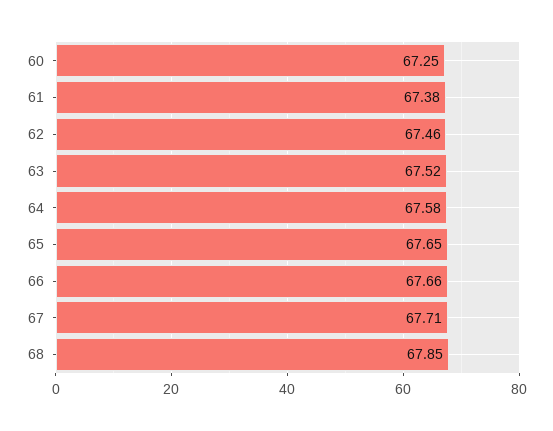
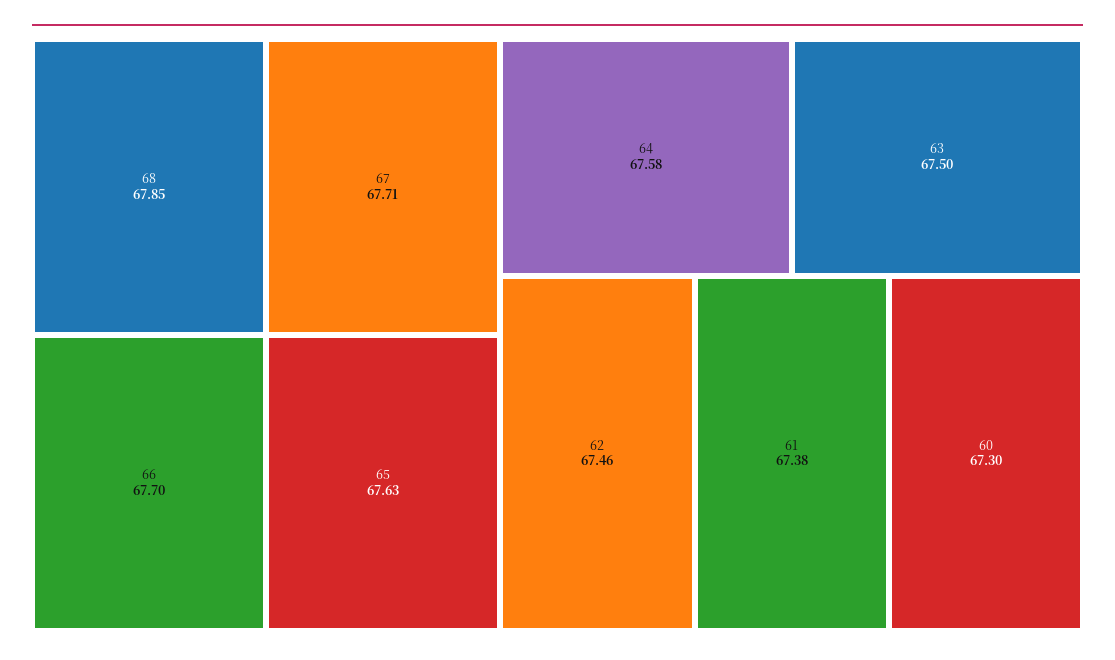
  {
-   "60": 67.25,
+   "60": 67.3,
    "61": 67.38,
    "62": 67.46,
-   "63": 67.52,
+   "63": 67.5,
    "64": 67.58,
-   "65": 67.65,
+   "65": 67.63,
-   "66": 67.66,
+   "66": 67.7,
    "67": 67.71,
    "68": 67.85
  }

